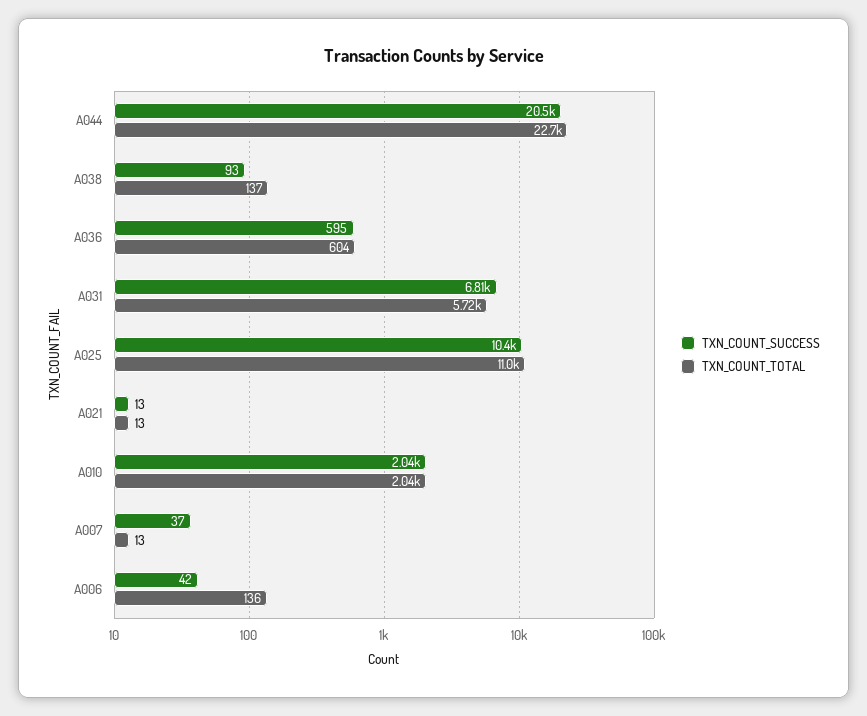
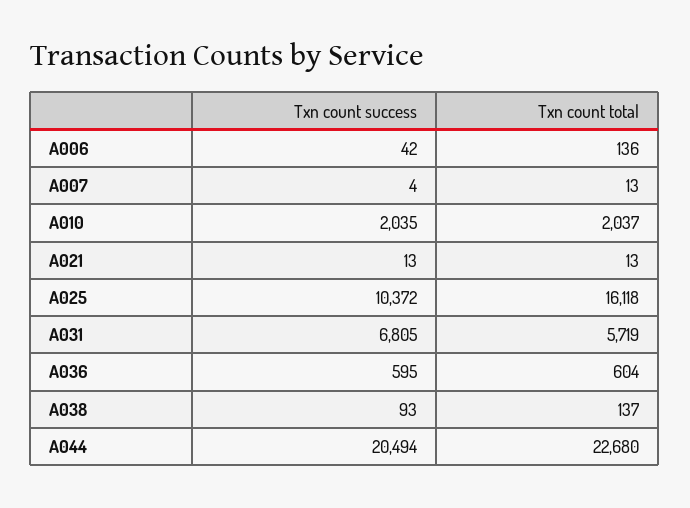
  {
    "TXN_COUNT_SUCCESS": {
      "A044": 20494,
      "A038": 93,
      "A036": 595,
      "A031": 6805,
      "A025": 10372,
      "A021": 13,
      "A010": 2035,
-     "A007": 37,
+     "A007": 4,
      "A006": 42
    },
    "TXN_COUNT_TOTAL": {
      "A044": 22680,
      "A038": 137,
      "A036": 604,
      "A031": 5719,
-     "A025": 11000,
+     "A025": 16118,
      "A021": 13,
      "A010": 2037,
      "A007": 13,
      "A006": 136
    }
  }

